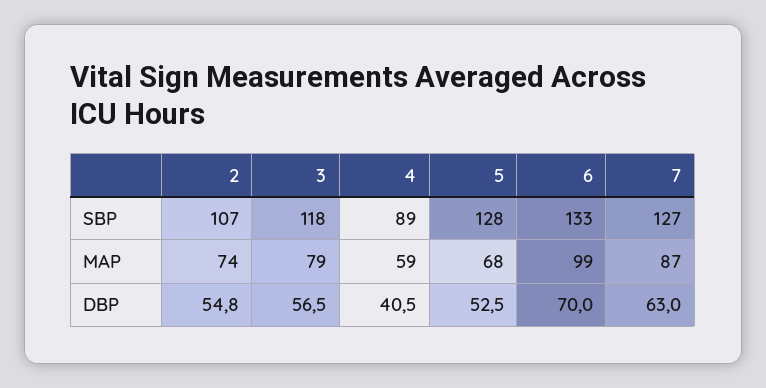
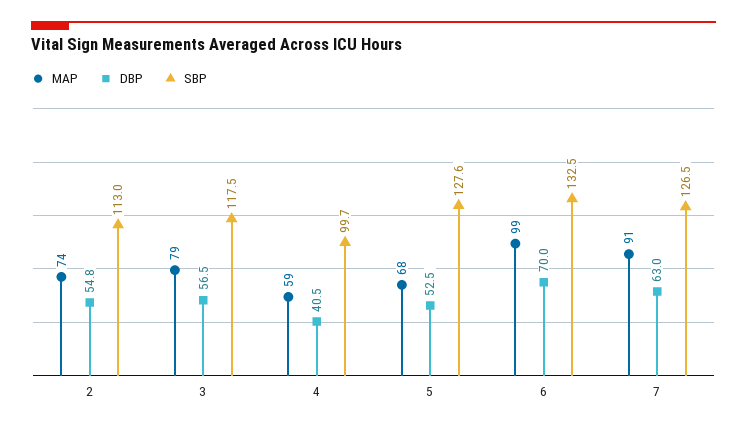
  {
    "SBP": {
-     "2": 107,
+     "2": 113,
      "3": 117.5,
-     "4": 89,
+     "4": 99.7,
      "5": 127.6,
      "6": 132.5,
      "7": 126.5
    },
    "MAP": {
      "2": 74,
      "3": 79,
      "4": 59,
      "5": 68,
      "6": 99,
-     "7": 87
+     "7": 91
    },
    "DBP": {
      "2": 54.8,
      "3": 56.5,
      "4": 40.5,
      "5": 52.5,
      "6": 70,
      "7": 63
    }
  }

